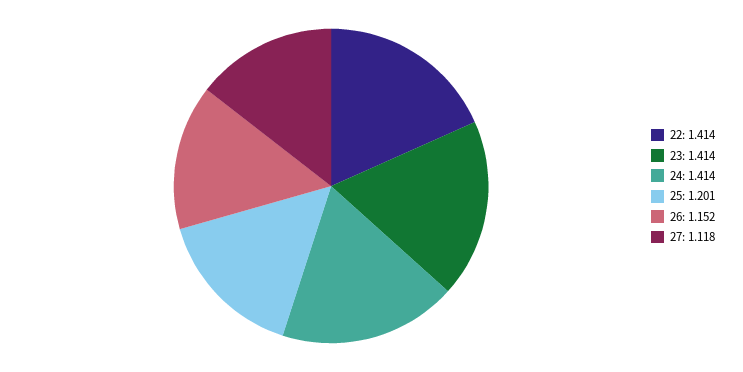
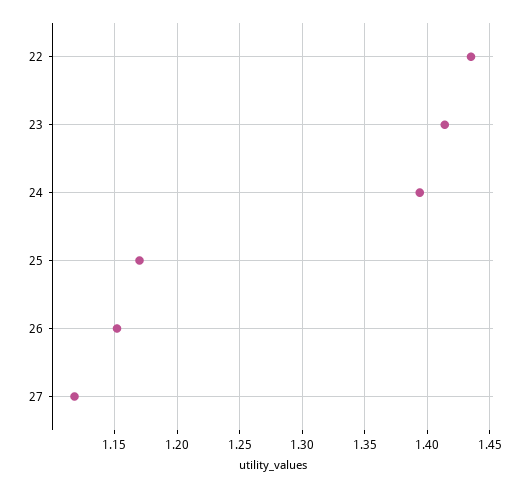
  {
-   "22": 1.414,
+   "22": 1.435,
    "23": 1.414,
-   "24": 1.414,
+   "24": 1.395,
-   "25": 1.201,
+   "25": 1.17,
    "26": 1.152,
    "27": 1.118
  }

